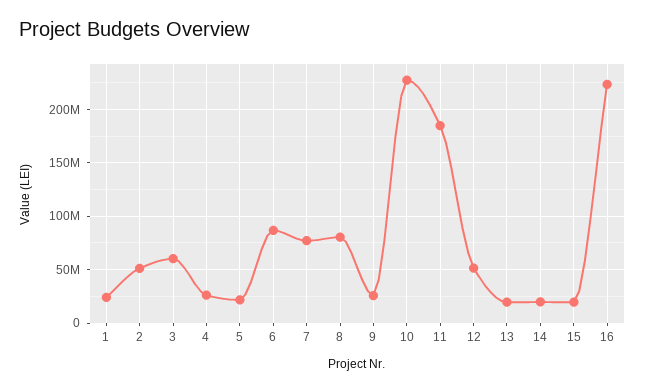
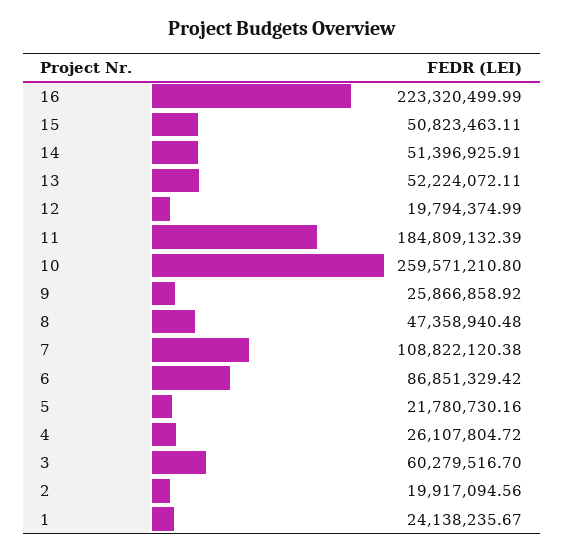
  {
    "1": 24138235.67,
-   "2": 50000000,
+   "2": 19917094.56,
    "3": 60279516.7,
    "4": 26107804.72,
    "5": 21780730.16,
    "6": 86851329.42,
-   "7": 80000000,
+   "7": 108822120.38,
-   "8": 80000000,
+   "8": 47358940.48,
    "9": 25866858.92,
-   "10": 230000000,
+   "10": 259571210.8,
    "11": 184809132.39,
-   "12": 50000000,
+   "12": 19794374.99,
-   "13": 20000000,
+   "13": 52224072.11,
-   "14": 20000000,
+   "14": 51396925.91,
-   "15": 20000000,
+   "15": 50823463.11,
    "16": 223320499.99
  }

